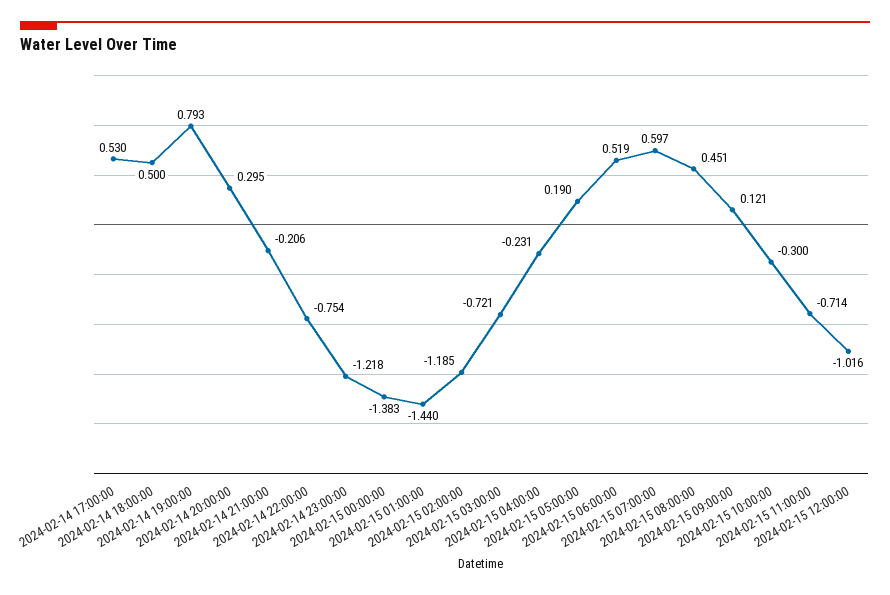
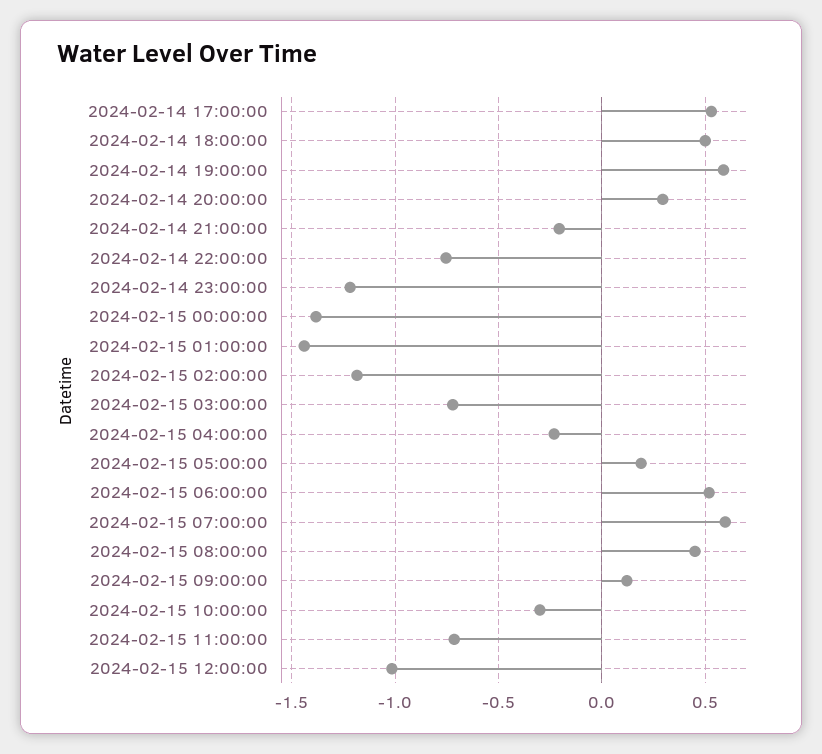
  {
    "2024-02-14 17:00:00": 0.53,
    "2024-02-14 18:00:00": 0.5,
-   "2024-02-14 19:00:00": 0.793,
+   "2024-02-14 19:00:00": 0.6,
    "2024-02-14 20:00:00": 0.295,
    "2024-02-14 21:00:00": -0.206,
    "2024-02-14 22:00:00": -0.754,
    "2024-02-14 23:00:00": -1.218,
    "2024-02-15 00:00:00": -1.383,
    "2024-02-15 01:00:00": -1.44,
    "2024-02-15 02:00:00": -1.185,
    "2024-02-15 03:00:00": -0.721,
    "2024-02-15 04:00:00": -0.231,
    "2024-02-15 05:00:00": 0.19,
    "2024-02-15 06:00:00": 0.519,
    "2024-02-15 07:00:00": 0.597,
    "2024-02-15 08:00:00": 0.451,
    "2024-02-15 09:00:00": 0.121,
    "2024-02-15 10:00:00": -0.3,
    "2024-02-15 11:00:00": -0.714,
    "2024-02-15 12:00:00": -1.016
  }

